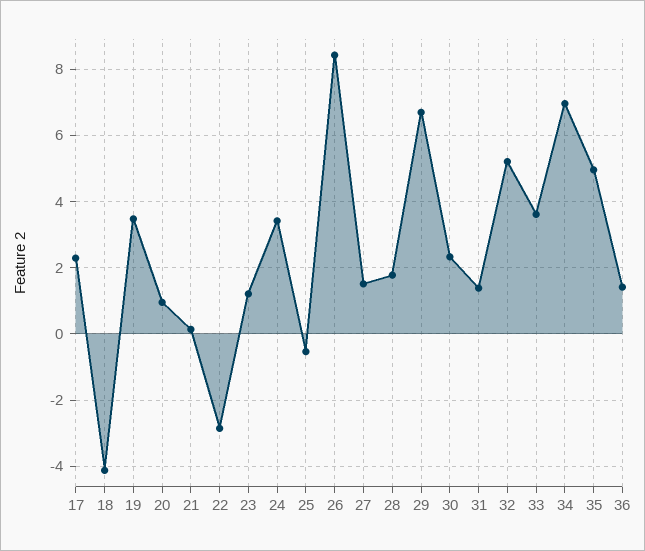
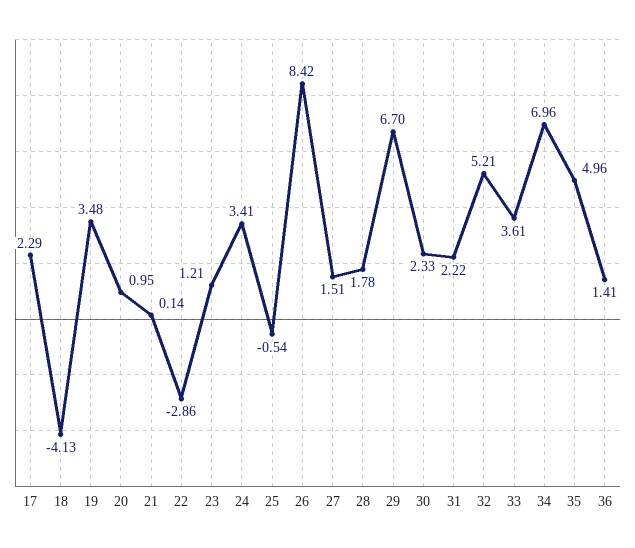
  {
    "17": 2.29,
    "18": -4.13,
    "19": 3.48,
    "20": 0.95,
    "21": 0.14,
    "22": -2.86,
    "23": 1.21,
    "24": 3.41,
    "25": -0.54,
    "26": 8.42,
    "27": 1.51,
    "28": 1.78,
    "29": 6.7,
    "30": 2.33,
-   "31": 1.4,
+   "31": 2.22,
    "32": 5.21,
    "33": 3.61,
    "34": 6.96,
    "35": 4.96,
    "36": 1.41
  }

